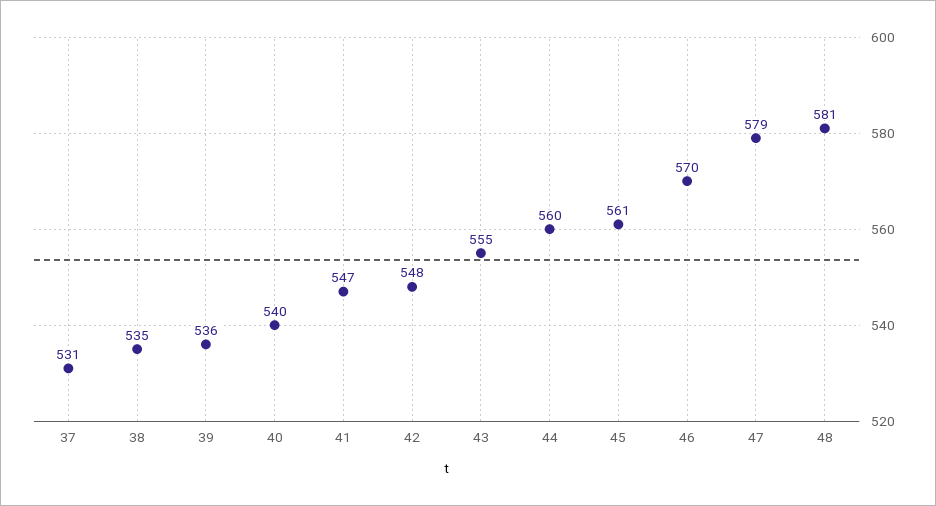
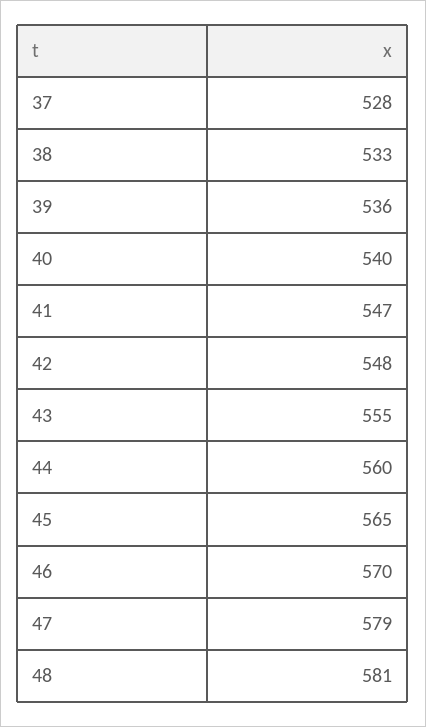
  {
-   "37": 531,
+   "37": 528,
-   "38": 535,
+   "38": 533,
    "39": 536,
    "40": 540,
    "41": 547,
    "42": 548,
    "43": 555,
    "44": 560,
-   "45": 561,
+   "45": 565,
    "46": 570,
    "47": 579,
    "48": 581
  }

